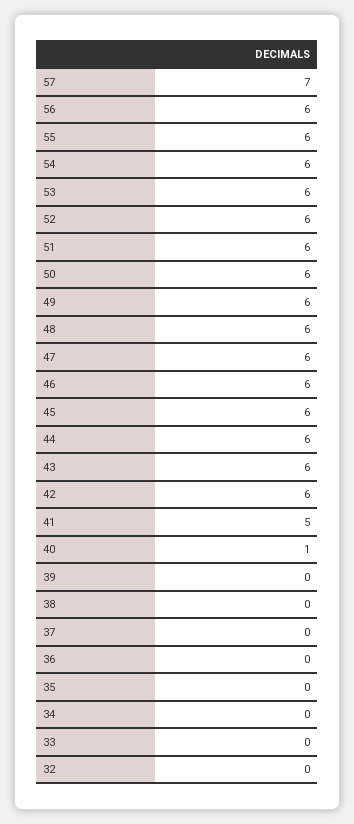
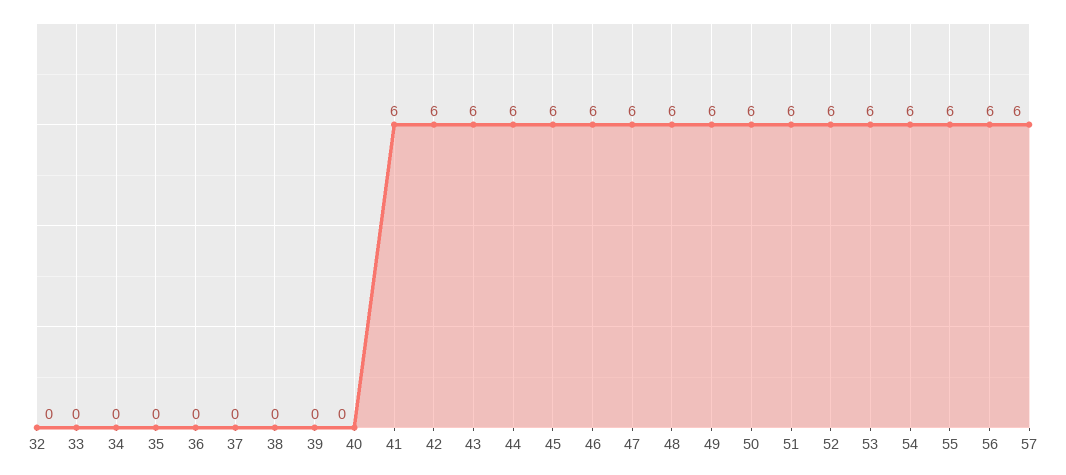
  {
-   "57": 7,
+   "57": 6,
    "56": 6,
    "55": 6,
    "54": 6,
    "53": 6,
    "52": 6,
    "51": 6,
    "50": 6,
    "49": 6,
    "48": 6,
    "47": 6,
    "46": 6,
    "45": 6,
    "44": 6,
    "43": 6,
    "42": 6,
-   "41": 5,
+   "41": 6,
-   "40": 1,
+   "40": 0,
    "39": 0,
    "38": 0,
    "37": 0,
    "36": 0,
    "35": 0,
    "34": 0,
    "33": 0,
    "32": 0
  }

